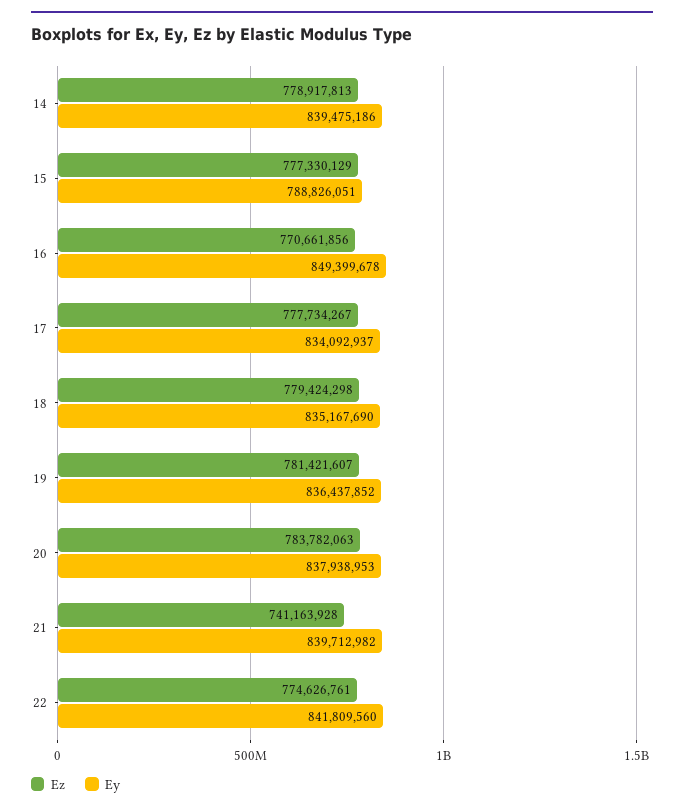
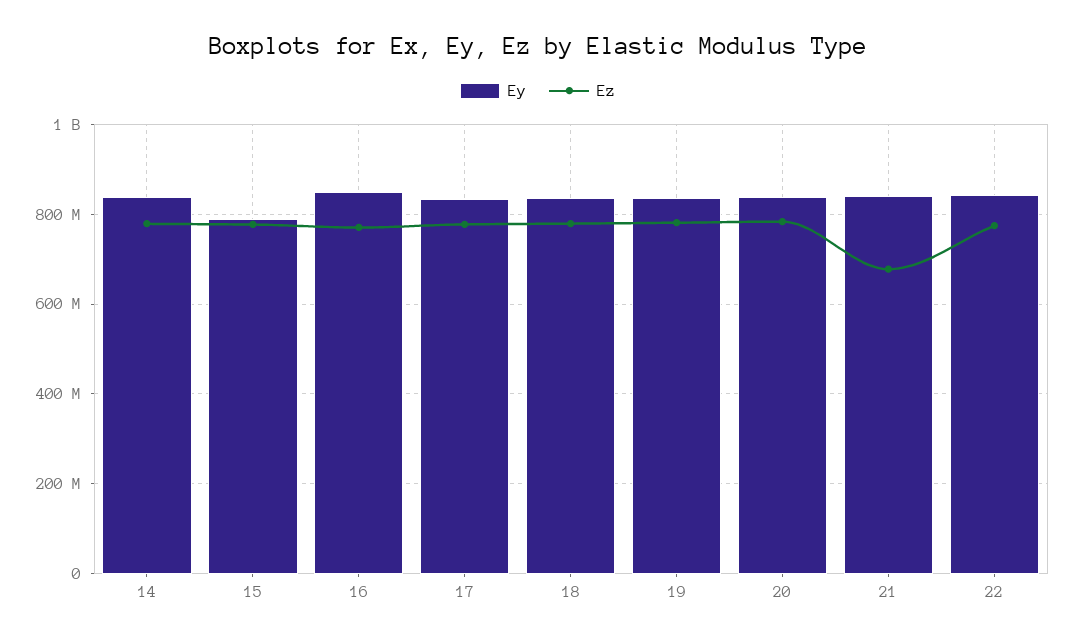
  {
    "Ez": {
      "14": 778917813,
      "15": 777330129,
      "16": 770661856,
      "17": 777734267,
      "18": 779424298,
      "19": 781421607,
      "20": 783782063,
-     "21": 741163928,
+     "21": 680000000,
      "22": 774626761
    },
    "Ey": {
      "14": 839475186,
      "15": 788826051,
      "16": 849399678,
      "17": 834092937,
      "18": 835167690,
      "19": 836437852,
      "20": 837938953,
      "21": 839712982,
      "22": 841809560
    }
  }

